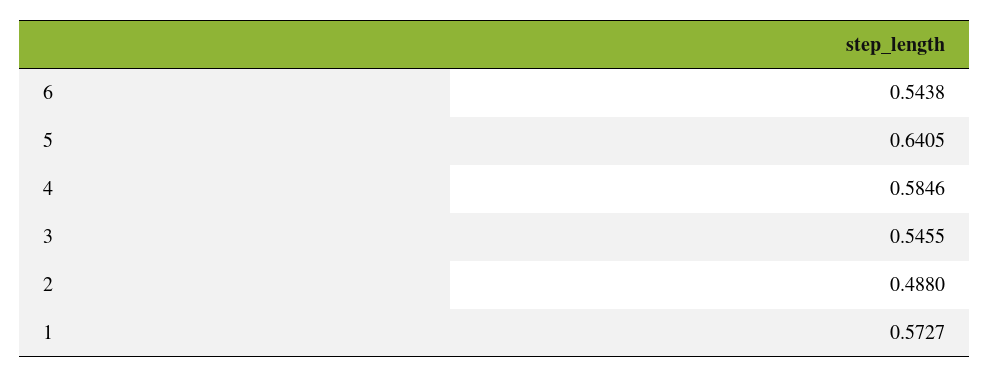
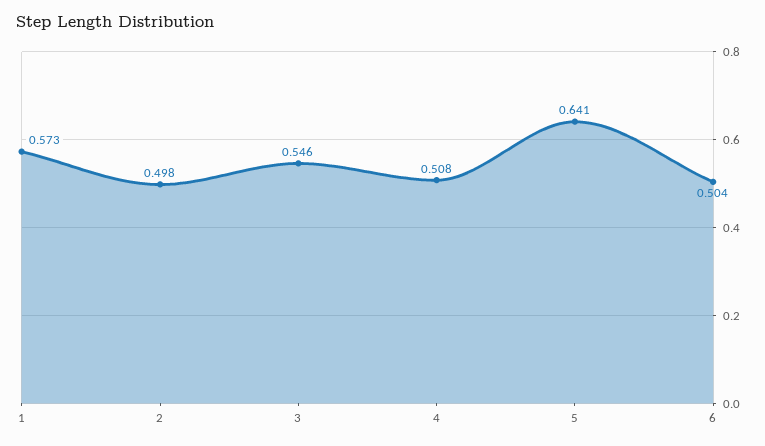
  {
-   "6": 0.5438,
+   "6": 0.504,
    "5": 0.6405,
-   "4": 0.5846,
+   "4": 0.508,
    "3": 0.5455,
-   "2": 0.488,
+   "2": 0.498,
    "1": 0.5727
  }

